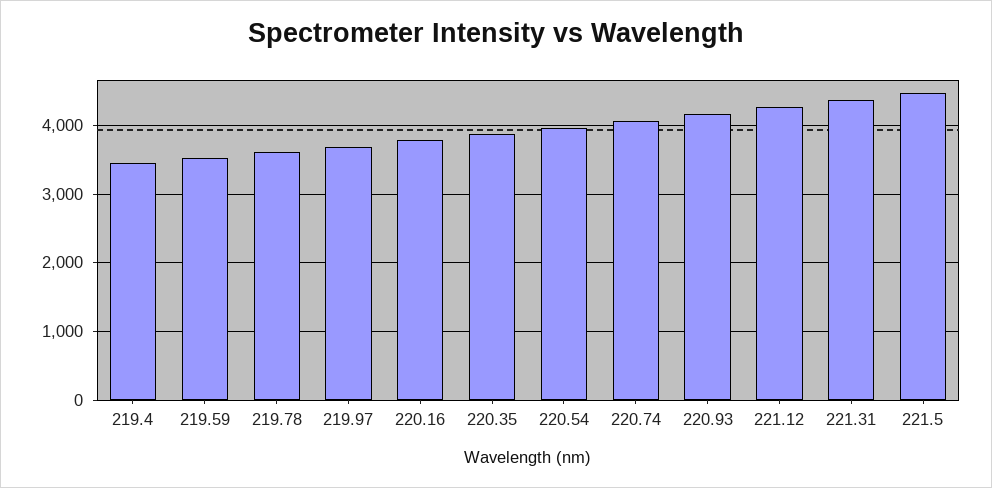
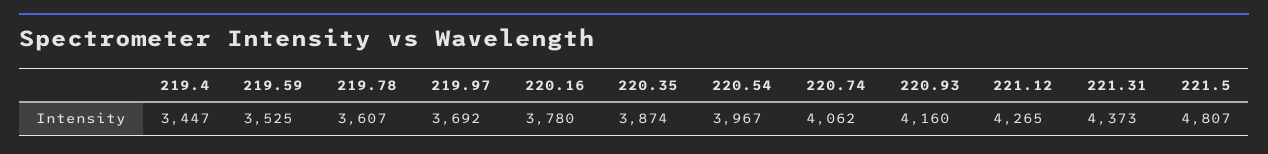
  {
    "219.4": 3447,
    "219.59": 3525,
    "219.78": 3607,
    "219.97": 3692,
    "220.16": 3780,
    "220.35": 3874,
    "220.54": 3967,
    "220.74": 4062,
    "220.93": 4160,
    "221.12": 4265,
    "221.31": 4373,
-   "221.5": 4500
+   "221.5": 4807
  }

